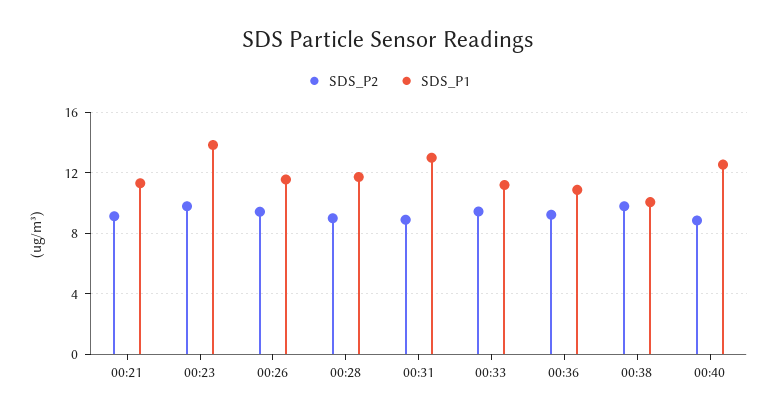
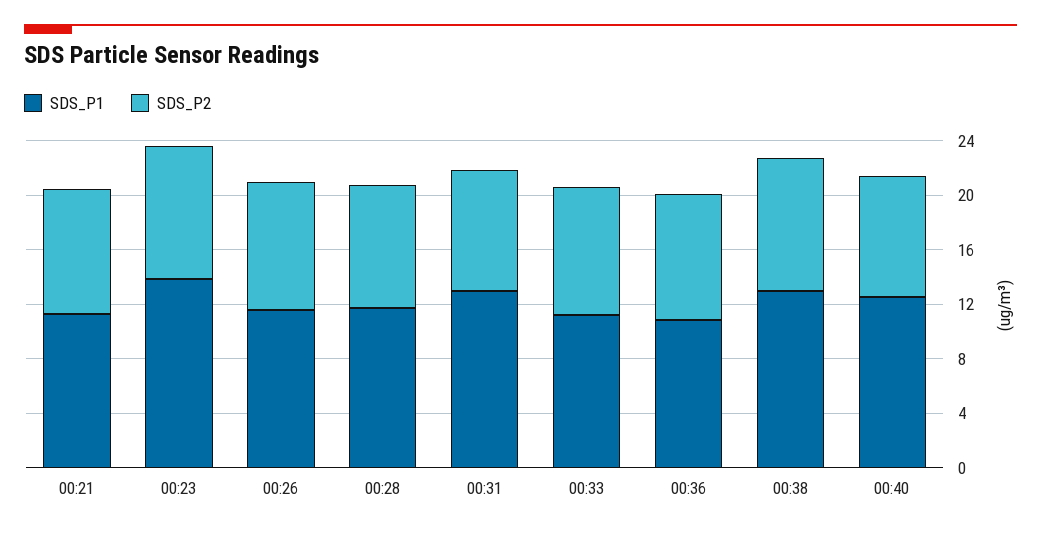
  {
    "SDS_P2": {
      "00:21": 9,
      "00:23": 10,
      "00:26": 9.5,
      "00:28": 9,
      "00:31": 9,
      "00:33": 9.5,
      "00:36": 9,
      "00:38": 10,
      "00:40": 9
    },
    "SDS_P1": {
      "00:21": 11.5,
      "00:23": 14,
      "00:26": 11.5,
      "00:28": 11.5,
      "00:31": 13,
      "00:33": 11,
      "00:36": 11,
-     "00:38": 10,
+     "00:38": 13,
      "00:40": 12.5
    }
  }

